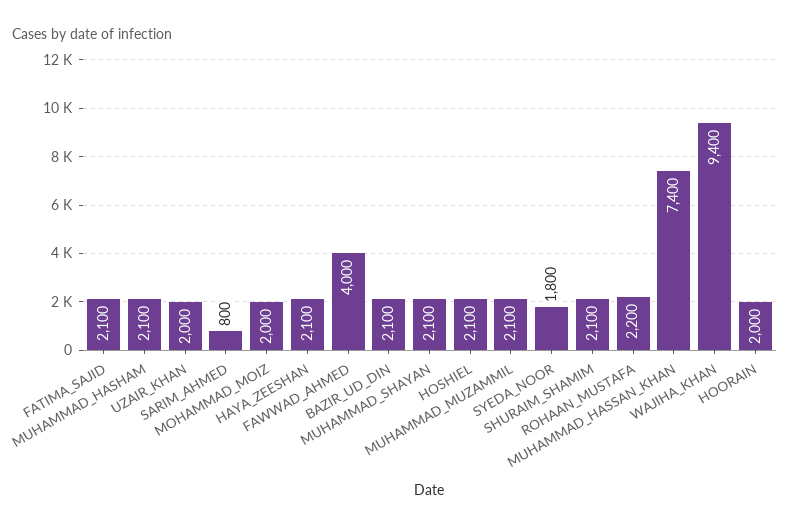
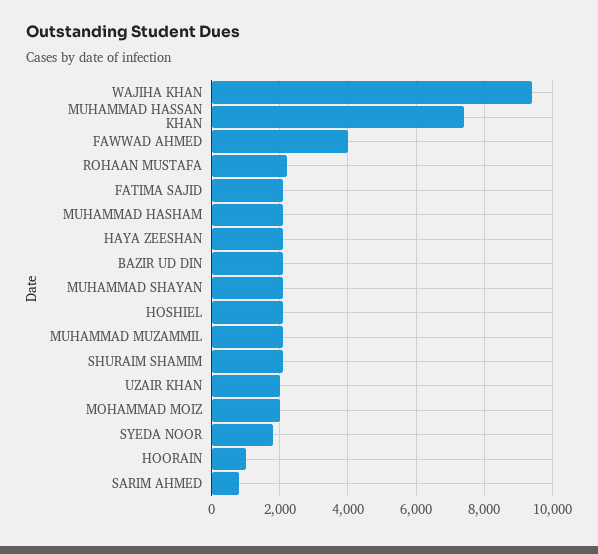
  {
    "FATIMA_SAJID": 2100,
    "MUHAMMAD_HASHAM": 2100,
    "UZAIR_KHAN": 2000,
    "SARIM_AHMED": 800,
    "MOHAMMAD_MOIZ": 2000,
    "HAYA_ZEESHAN": 2100,
    "FAWWAD_AHMED": 4000,
    "BAZIR_UD_DIN": 2100,
    "MUHAMMAD_SHAYAN": 2100,
    "HOSHIEL": 2100,
    "MUHAMMAD_MUZAMMIL": 2100,
    "SYEDA_NOOR": 1800,
    "SHURAIM_SHAMIM": 2100,
    "ROHAAN_MUSTAFA": 2200,
    "MUHAMMAD_HASSAN_KHAN": 7400,
    "WAJIHA_KHAN": 9400,
-   "HOORAIN": 2000
+   "HOORAIN": 1000
  }

